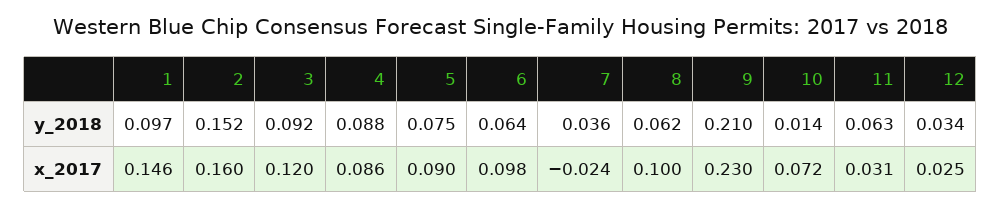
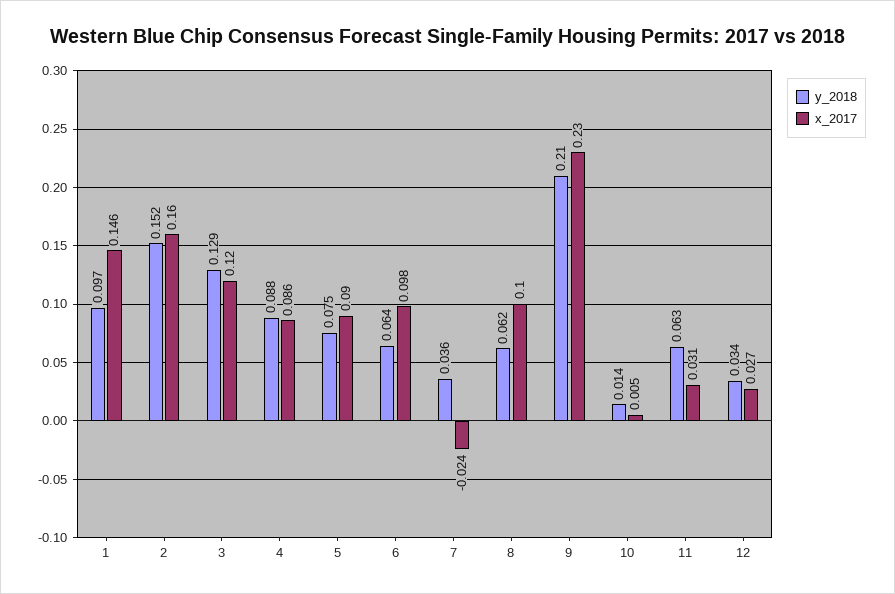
  {
    "y_2018": {
      "1": 0.097,
      "2": 0.152,
-     "3": 0.092,
+     "3": 0.129,
      "4": 0.088,
      "5": 0.075,
      "6": 0.064,
      "7": 0.036,
      "8": 0.062,
      "9": 0.21,
      "10": 0.014,
      "11": 0.063,
      "12": 0.034
    },
    "x_2017": {
      "1": 0.146,
      "2": 0.16,
      "3": 0.12,
      "4": 0.086,
      "5": 0.09,
      "6": 0.098,
      "7": -0.024,
      "8": 0.1,
      "9": 0.23,
-     "10": 0.072,
+     "10": 0.005,
      "11": 0.031,
-     "12": 0.025
+     "12": 0.027
    }
  }

